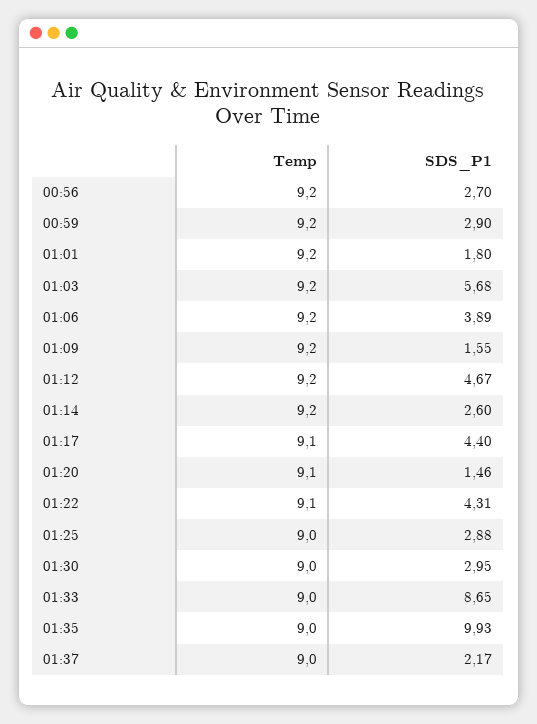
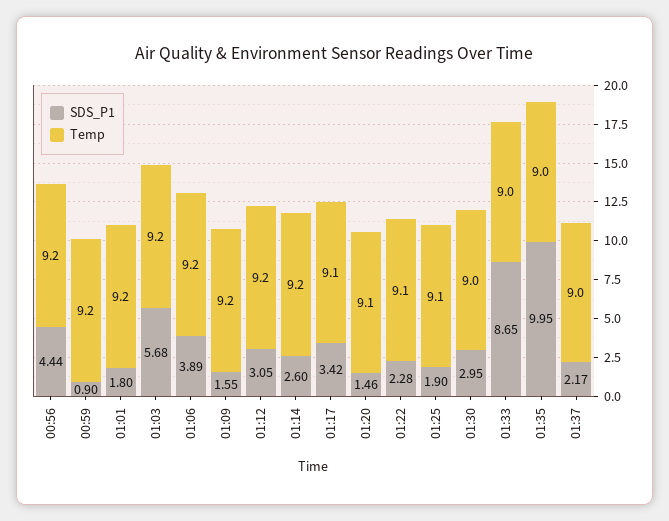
  {
    "Temp": {
      "00:56": 9.2,
      "00:59": 9.2,
      "01:01": 9.2,
      "01:03": 9.2,
      "01:06": 9.2,
      "01:09": 9.2,
      "01:12": 9.2,
      "01:14": 9.2,
      "01:17": 9.1,
      "01:20": 9.1,
      "01:22": 9.1,
-     "01:25": 9,
+     "01:25": 9.1,
      "01:30": 9,
      "01:33": 9,
      "01:35": 9,
      "01:37": 9
    },
    "SDS_P1": {
-     "00:56": 2.7,
+     "00:56": 4.44,
-     "00:59": 2.9,
+     "00:59": 0.9,
      "01:01": 1.8,
      "01:03": 5.68,
      "01:06": 3.89,
      "01:09": 1.55,
-     "01:12": 4.67,
+     "01:12": 3.05,
      "01:14": 2.6,
-     "01:17": 4.4,
+     "01:17": 3.42,
      "01:20": 1.46,
-     "01:22": 4.31,
+     "01:22": 2.28,
-     "01:25": 2.88,
+     "01:25": 1.9,
      "01:30": 2.95,
      "01:33": 8.65,
-     "01:35": 9.93,
+     "01:35": 9.95,
      "01:37": 2.17
    }
  }

